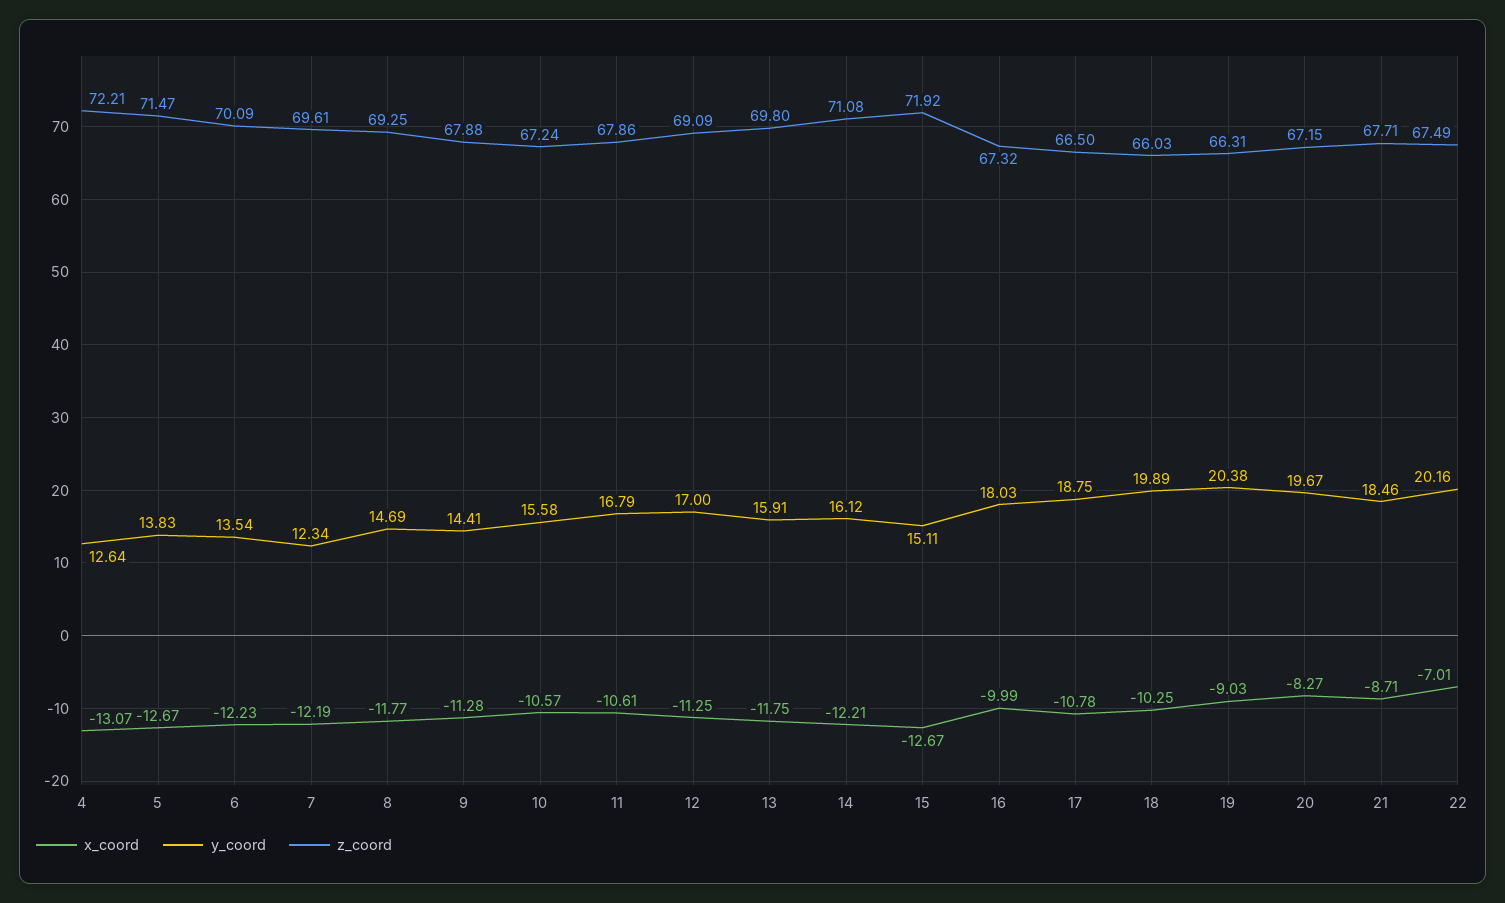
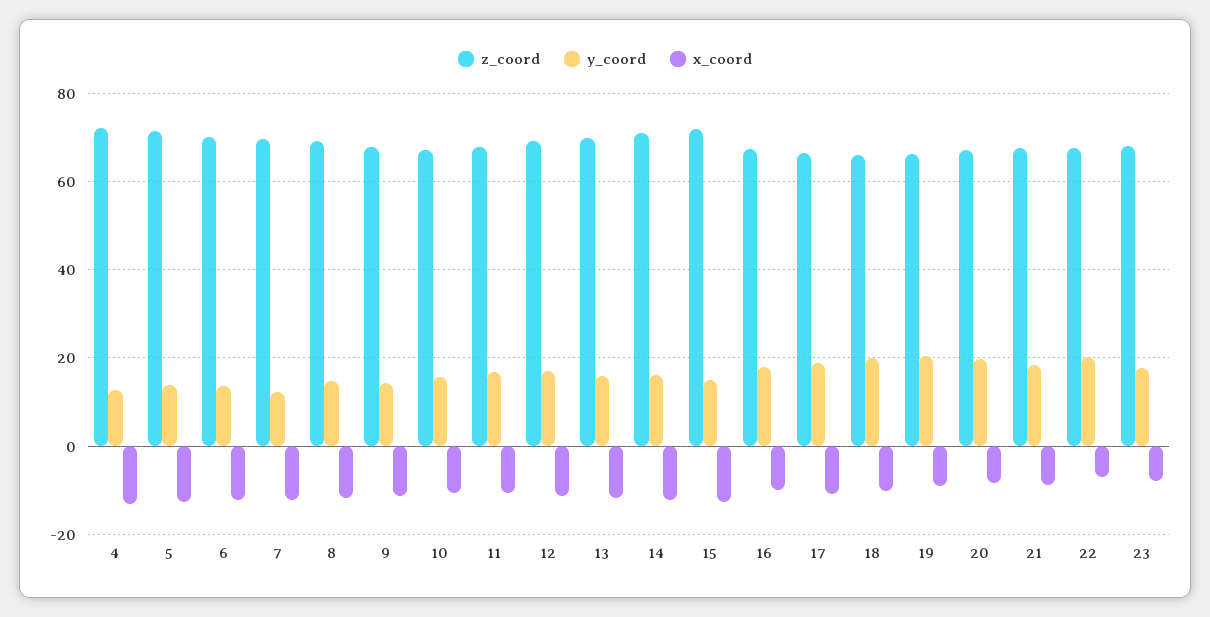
  {
    "x_coord": {
      "4": -13.07,
      "5": -12.67,
      "6": -12.23,
      "7": -12.19,
      "8": -11.77,
      "9": -11.28,
      "10": -10.57,
      "11": -10.61,
      "12": -11.25,
      "13": -11.75,
      "14": -12.21,
      "15": -12.67,
      "16": -9.99,
      "17": -10.78,
      "18": -10.25,
      "19": -9.03,
      "20": -8.27,
      "21": -8.71,
-     "22": -7.01
+     "22": -7.01,
+     "23": -8
    },
    "y_coord": {
      "4": 12.64,
      "5": 13.83,
      "6": 13.54,
      "7": 12.34,
      "8": 14.69,
      "9": 14.41,
      "10": 15.58,
      "11": 16.79,
      "12": 17,
      "13": 15.91,
      "14": 16.12,
      "15": 15.11,
      "16": 18.03,
      "17": 18.75,
      "18": 19.89,
      "19": 20.38,
      "20": 19.67,
      "21": 18.46,
-     "22": 20.16
+     "22": 20.16,
+     "23": 18
    },
    "z_coord": {
      "4": 72.21,
      "5": 71.47,
      "6": 70.09,
      "7": 69.61,
      "8": 69.25,
      "9": 67.88,
      "10": 67.24,
      "11": 67.86,
      "12": 69.09,
      "13": 69.8,
      "14": 71.08,
      "15": 71.92,
      "16": 67.32,
      "17": 66.5,
      "18": 66.03,
      "19": 66.31,
      "20": 67.15,
      "21": 67.71,
-     "22": 67.49
+     "22": 67.49,
+     "23": 68
    }
  }

